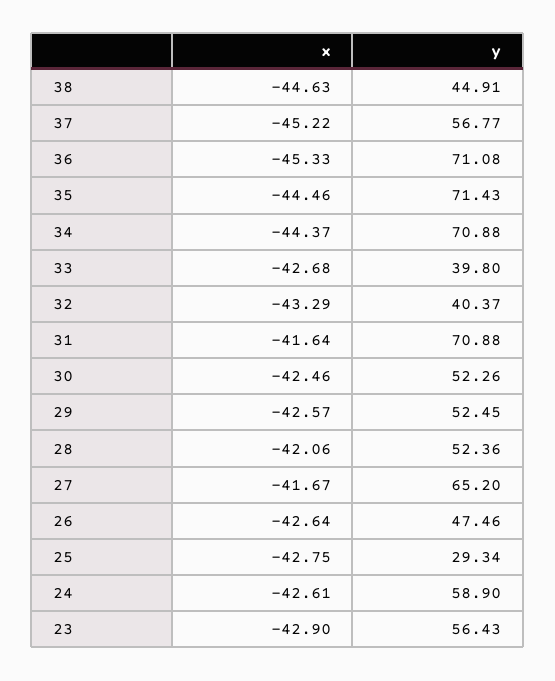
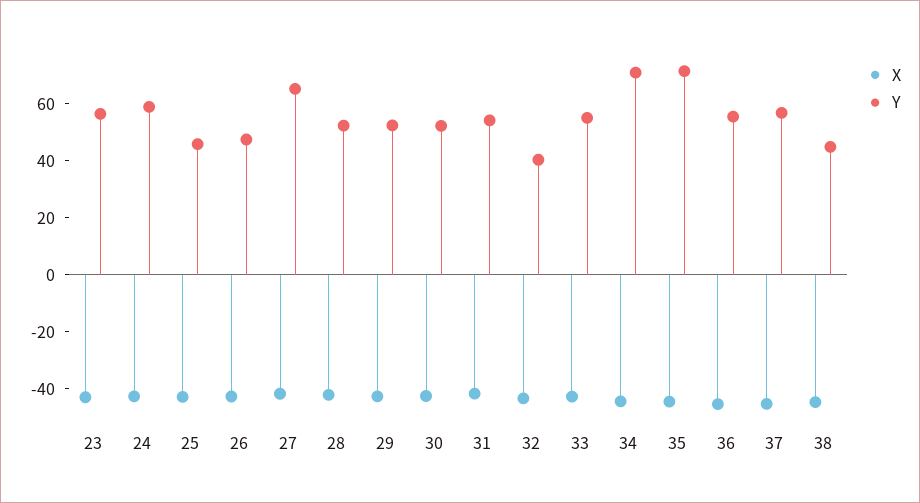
  {
    "x": {
      "38": -44.63,
      "37": -45.22,
      "36": -45.33,
      "35": -44.46,
      "34": -44.37,
      "33": -42.68,
      "32": -43.29,
      "31": -41.64,
      "30": -42.46,
      "29": -42.57,
      "28": -42.06,
      "27": -41.67,
      "26": -42.64,
      "25": -42.75,
      "24": -42.61,
      "23": -42.9
    },
    "y": {
      "38": 44.91,
      "37": 56.77,
-     "36": 71.08,
+     "36": 55,
      "35": 71.43,
      "34": 70.88,
-     "33": 39.8,
+     "33": 55,
      "32": 40.37,
-     "31": 70.88,
+     "31": 55,
      "30": 52.26,
      "29": 52.45,
      "28": 52.36,
      "27": 65.2,
      "26": 47.46,
-     "25": 29.34,
+     "25": 45,
      "24": 58.9,
      "23": 56.43
    }
  }

